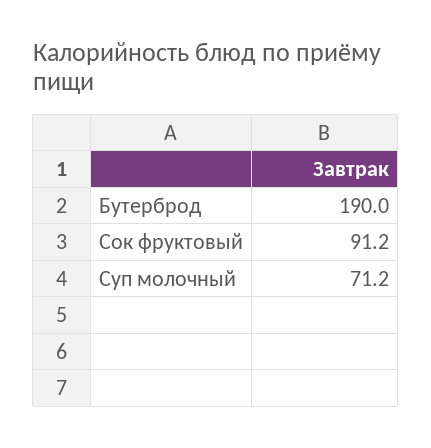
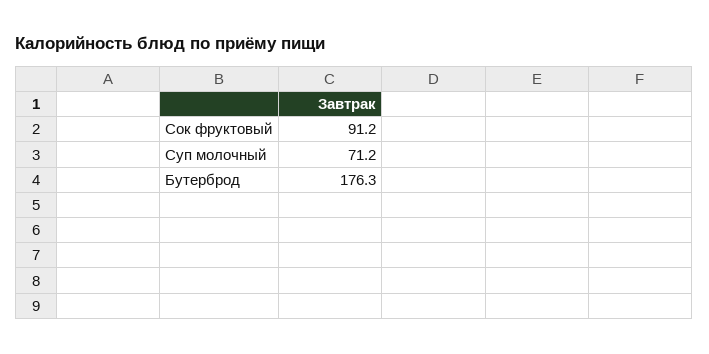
  {
-   "Бутерброд": 190,
+   "Бутерброд": 176.3,
    "Сок фруктовый": 91.2,
    "Суп молочный": 71.2
  }

